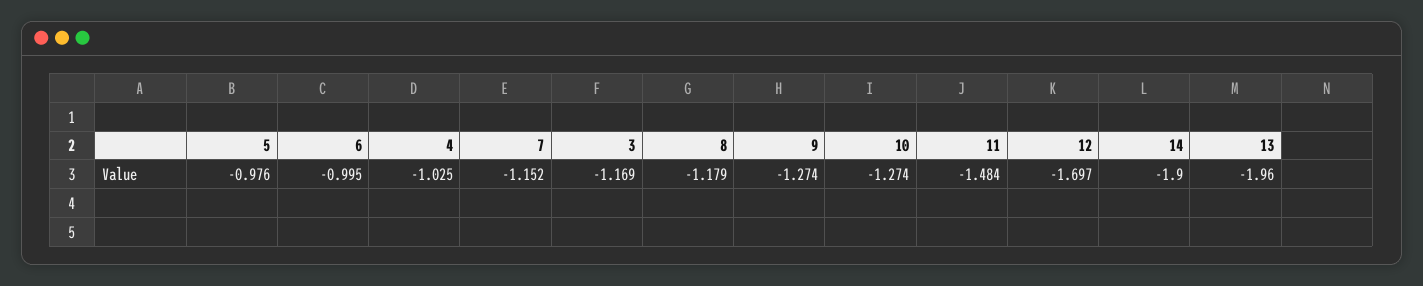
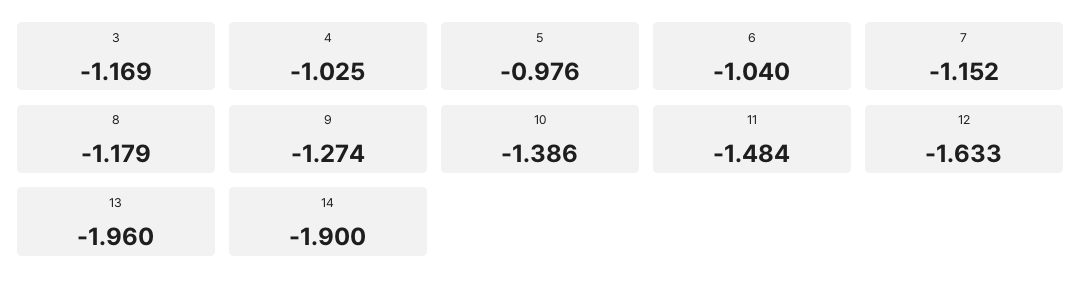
  {
    "5": -0.976,
-   "6": -0.995,
+   "6": -1.04,
    "4": -1.025,
    "7": -1.152,
    "3": -1.169,
    "8": -1.179,
    "9": -1.274,
-   "10": -1.274,
+   "10": -1.386,
    "11": -1.484,
-   "12": -1.697,
+   "12": -1.633,
    "14": -1.9,
    "13": -1.96
  }

